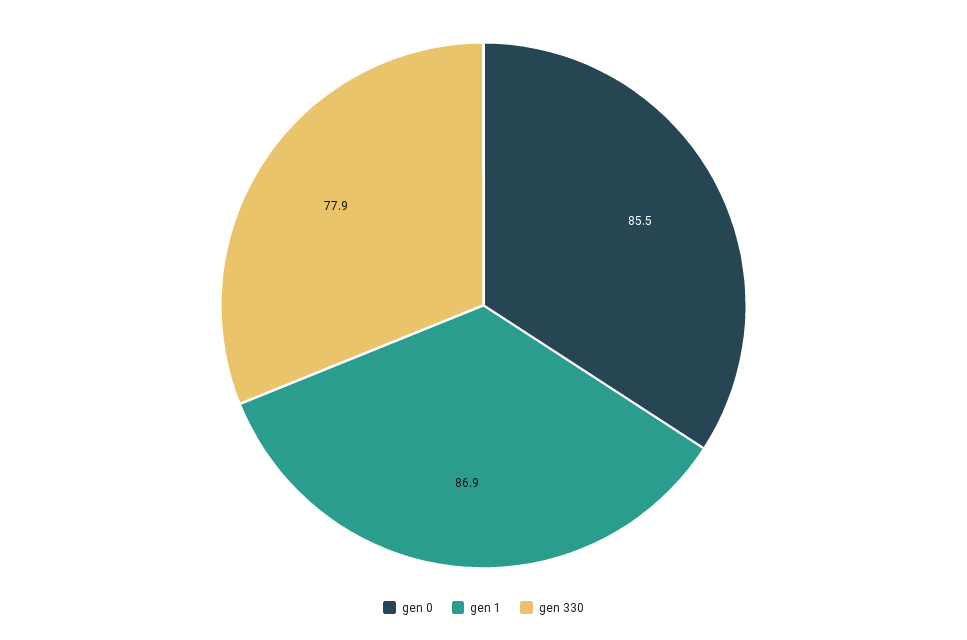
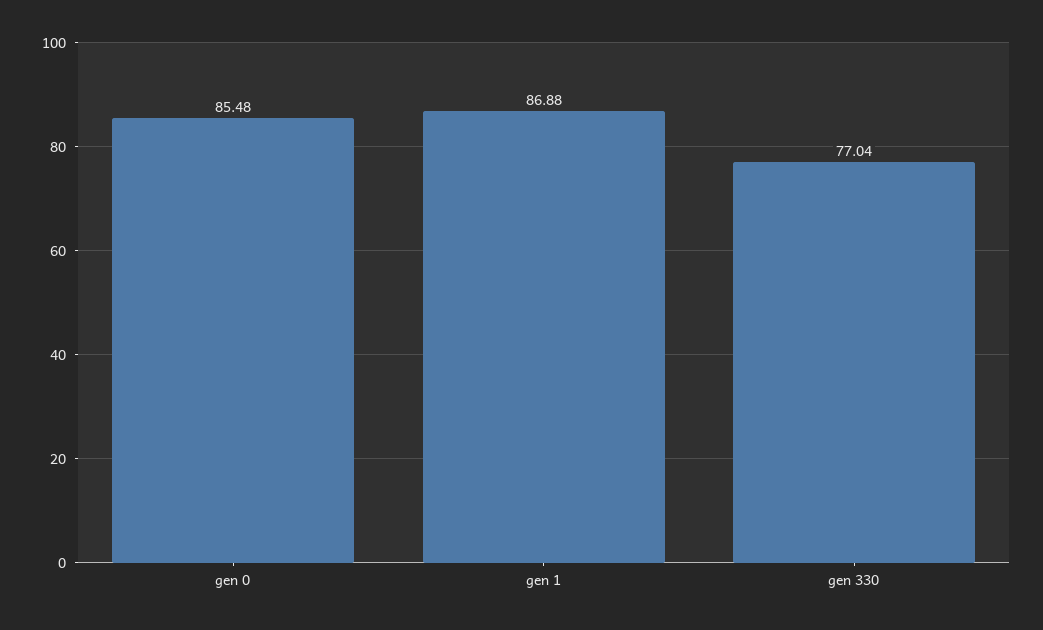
  {
    "gen 0": 85.48,
    "gen 1": 86.88,
-   "gen 330": 77.9
+   "gen 330": 77.04
  }

